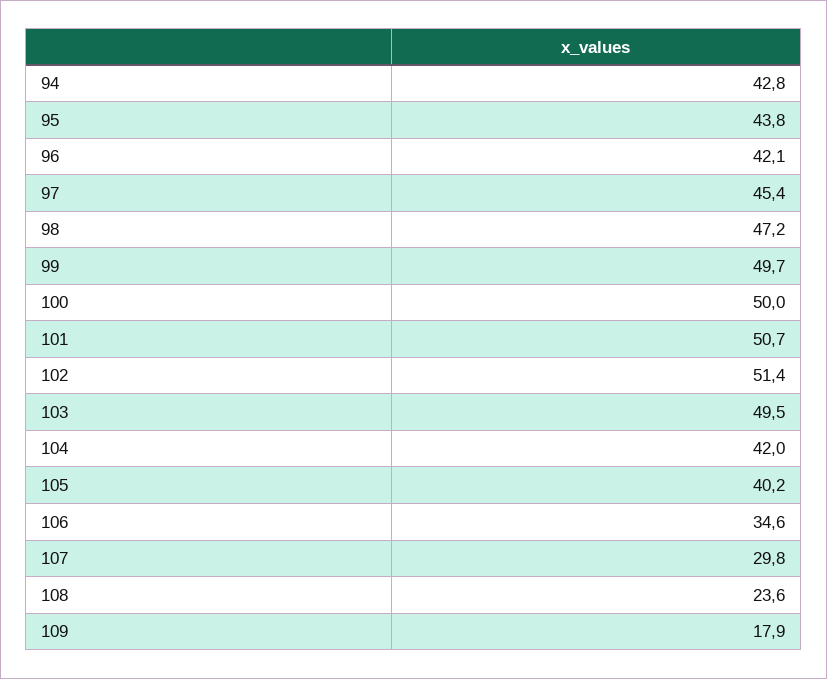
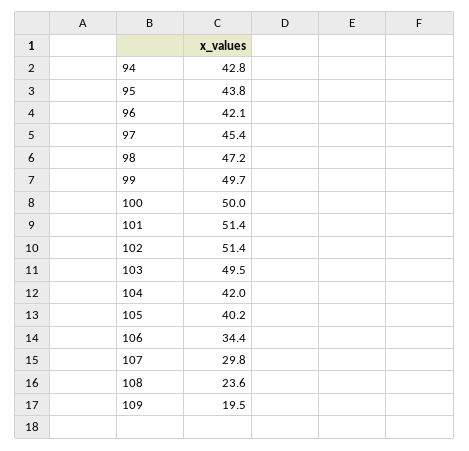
  {
    "94": 42.8,
    "95": 43.8,
    "96": 42.1,
    "97": 45.4,
    "98": 47.2,
    "99": 49.7,
    "100": 50,
-   "101": 50.7,
+   "101": 51.4,
    "102": 51.4,
    "103": 49.5,
    "104": 42,
    "105": 40.2,
-   "106": 34.6,
+   "106": 34.4,
    "107": 29.8,
    "108": 23.6,
-   "109": 17.9
+   "109": 19.5
  }

